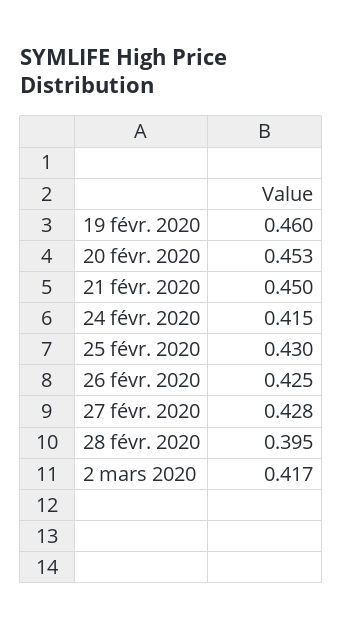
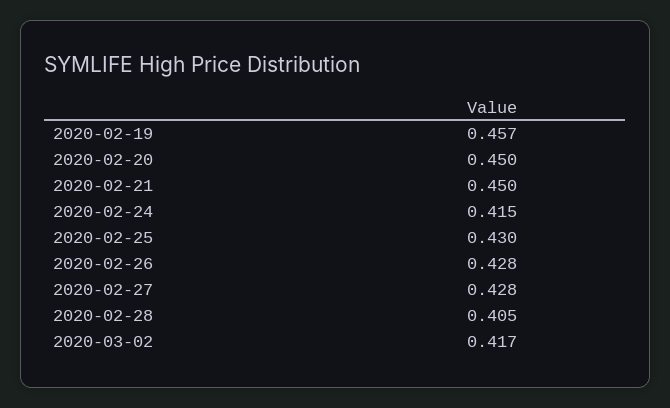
  {
-   "19 févr. 2020": 0.46,
+   "19 févr. 2020": 0.457,
-   "20 févr. 2020": 0.453,
+   "20 févr. 2020": 0.45,
    "21 févr. 2020": 0.45,
    "24 févr. 2020": 0.415,
    "25 févr. 2020": 0.43,
-   "26 févr. 2020": 0.425,
+   "26 févr. 2020": 0.428,
    "27 févr. 2020": 0.428,
-   "28 févr. 2020": 0.395,
+   "28 févr. 2020": 0.405,
    "2 mars 2020": 0.417
  }

